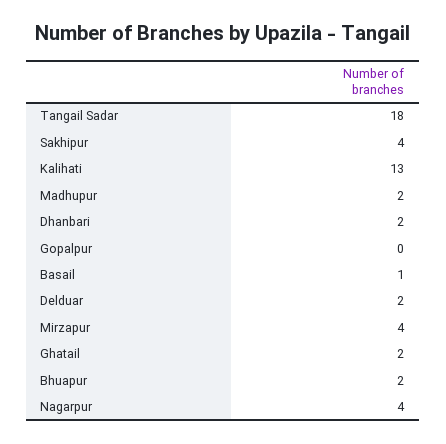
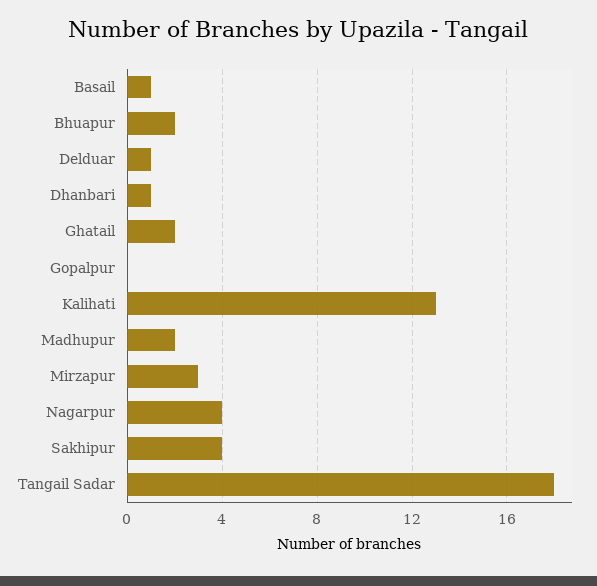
  {
    "Tangail Sadar": 18,
    "Sakhipur": 4,
    "Kalihati": 13,
    "Madhupur": 2,
-   "Dhanbari": 2,
+   "Dhanbari": 1,
    "Gopalpur": 0,
    "Basail": 1,
-   "Delduar": 2,
+   "Delduar": 1,
-   "Mirzapur": 4,
+   "Mirzapur": 3,
    "Ghatail": 2,
    "Bhuapur": 2,
    "Nagarpur": 4
  }

